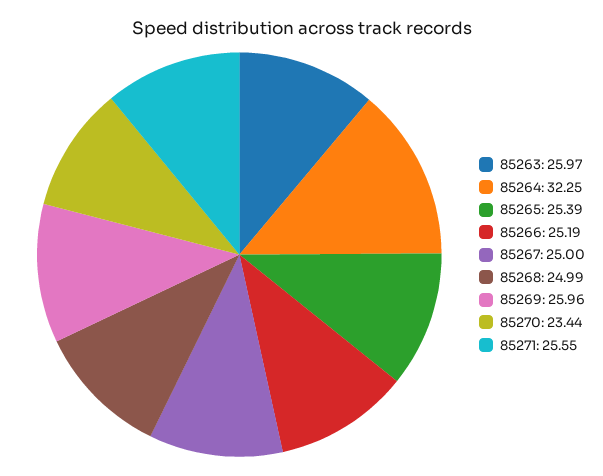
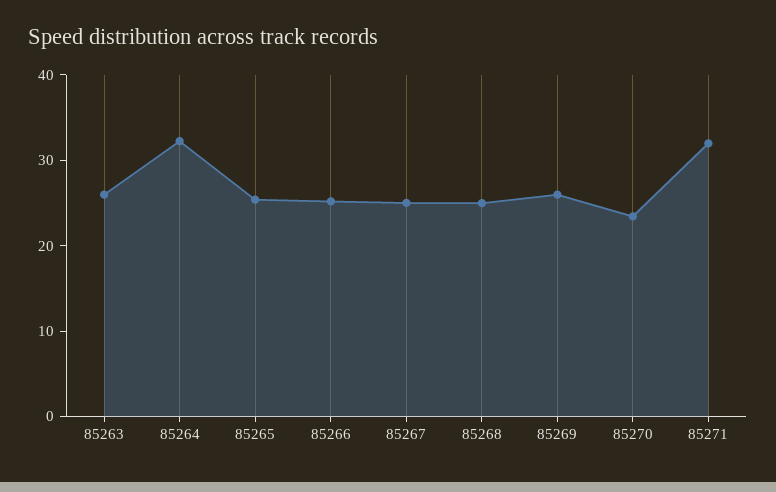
  {
    "85263": 25.97,
    "85264": 32.25,
    "85265": 25.39,
    "85266": 25.19,
    "85267": 25,
    "85268": 24.99,
    "85269": 25.96,
    "85270": 23.44,
-   "85271": 25.55
+   "85271": 32
  }

